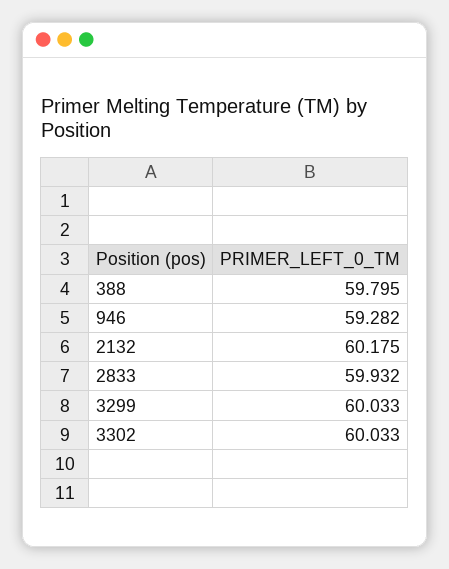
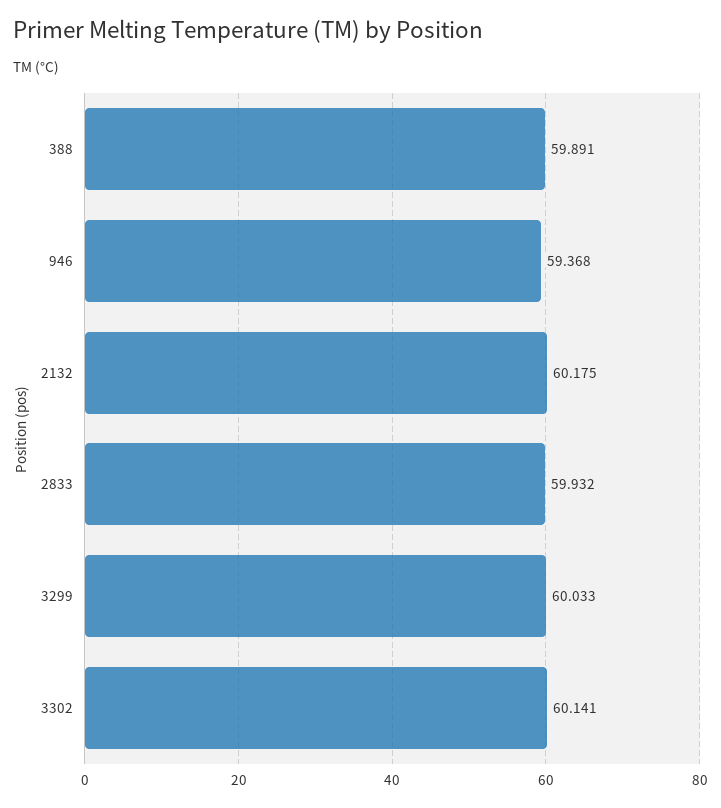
  {
-   "388": 59.795,
+   "388": 59.891,
-   "946": 59.282,
+   "946": 59.368,
    "2132": 60.175,
    "2833": 59.932,
    "3299": 60.033,
-   "3302": 60.033
+   "3302": 60.141
  }

